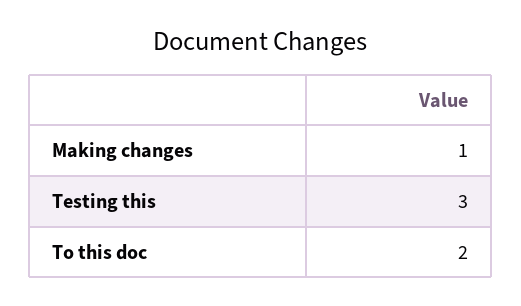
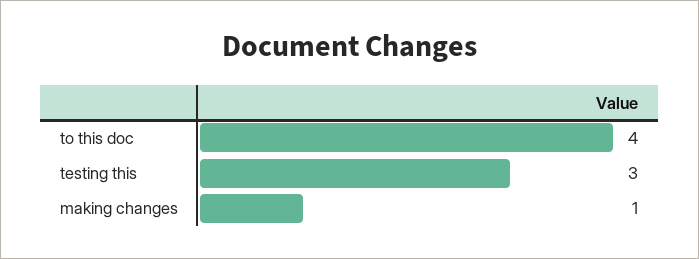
  {
    "Making changes": 1,
    "Testing this": 3,
-   "To this doc": 2
+   "To this doc": 4
  }

